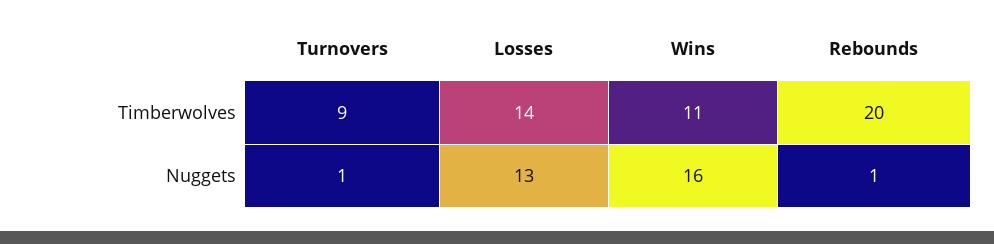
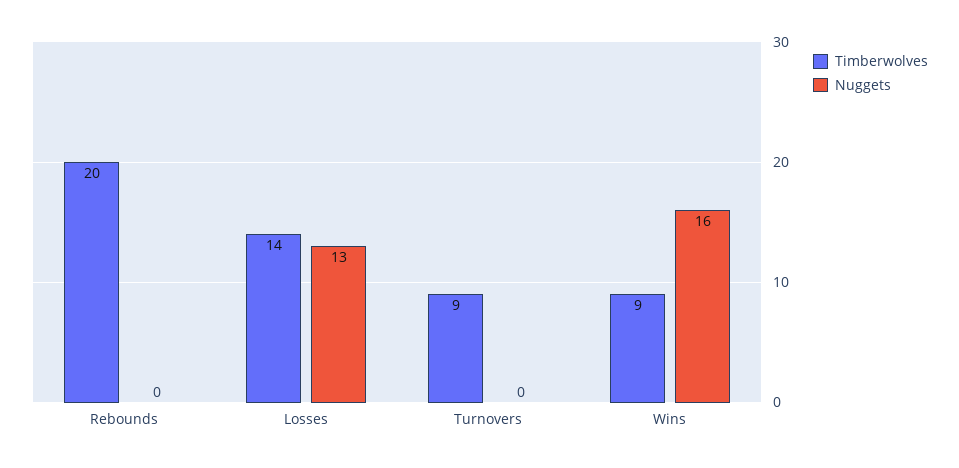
  {
    "Timberwolves": {
      "Turnovers": 9,
      "Losses": 14,
-     "Wins": 11,
+     "Wins": 9,
      "Rebounds": 20
    },
    "Nuggets": {
-     "Turnovers": 1,
+     "Turnovers": 0,
      "Losses": 13,
      "Wins": 16,
-     "Rebounds": 1
+     "Rebounds": 0
    }
  }

